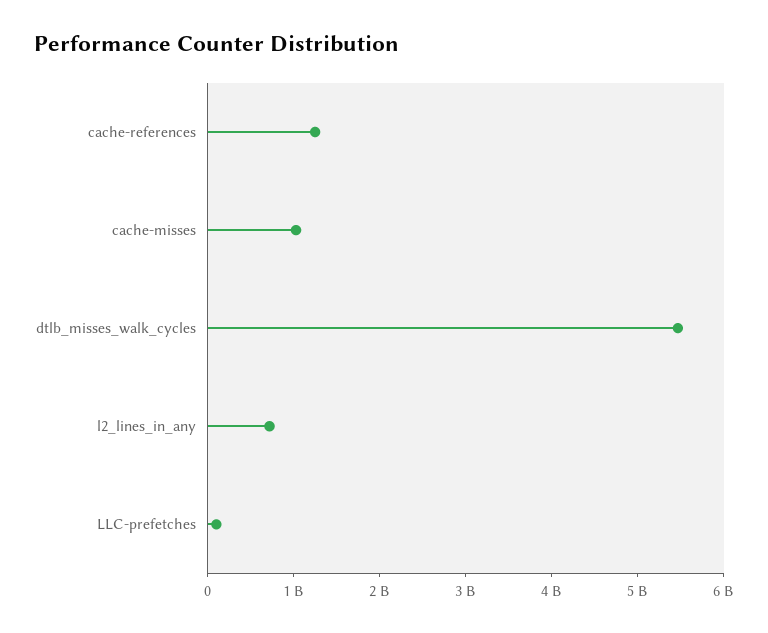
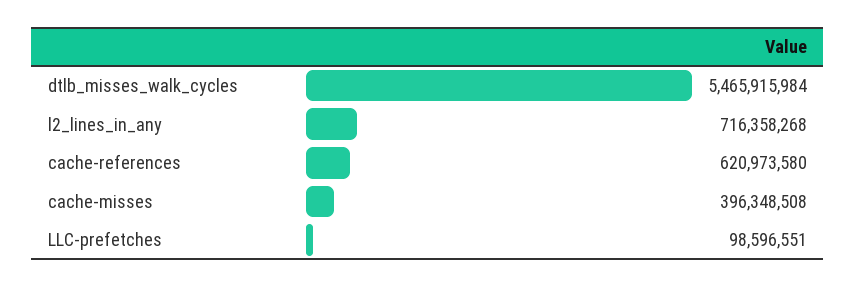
  {
-   "cache-references": 1200000000,
+   "cache-references": 620973580,
-   "cache-misses": 1000000000,
+   "cache-misses": 396348508,
    "dtlb_misses_walk_cycles": 5465915984,
    "l2_lines_in_any": 716358268,
    "LLC-prefetches": 98596551
  }

